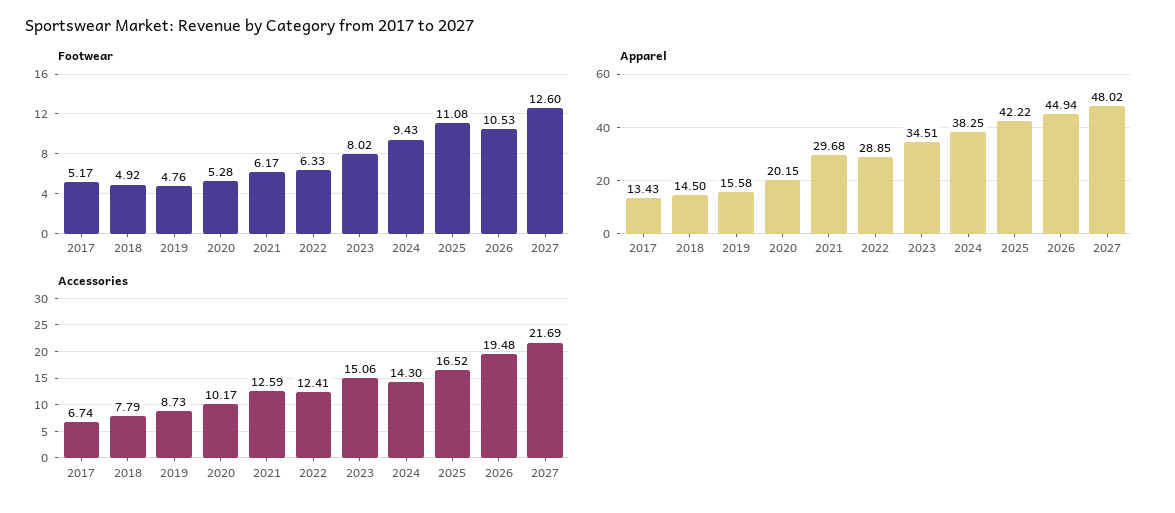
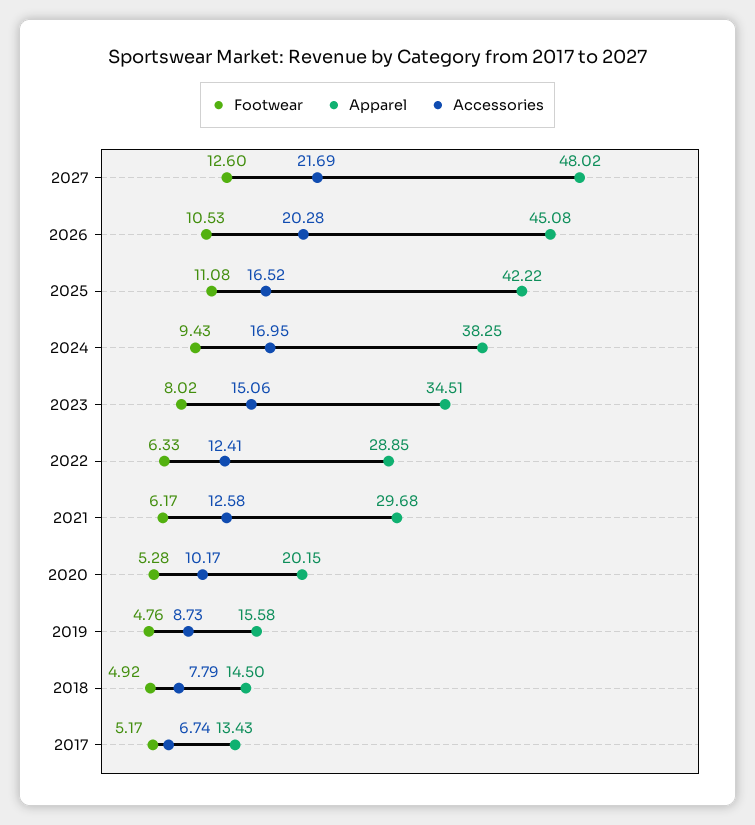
  {
    "Footwear": {
      "2017": 5.17,
      "2018": 4.92,
      "2019": 4.76,
      "2020": 5.28,
      "2021": 6.17,
      "2022": 6.33,
      "2023": 8.02,
      "2024": 9.43,
      "2025": 11.08,
      "2026": 10.53,
      "2027": 12.6
    },
    "Apparel": {
      "2017": 13.43,
      "2018": 14.5,
      "2019": 15.58,
      "2020": 20.15,
      "2021": 29.68,
      "2022": 28.85,
      "2023": 34.51,
      "2024": 38.25,
      "2025": 42.22,
-     "2026": 44.94,
+     "2026": 45.08,
      "2027": 48.02
    },
    "Accessories": {
      "2017": 6.74,
      "2018": 7.79,
      "2019": 8.73,
      "2020": 10.17,
-     "2021": 12.59,
+     "2021": 12.58,
      "2022": 12.41,
      "2023": 15.06,
-     "2024": 14.3,
+     "2024": 16.95,
      "2025": 16.52,
-     "2026": 19.48,
+     "2026": 20.28,
      "2027": 21.69
    }
  }

